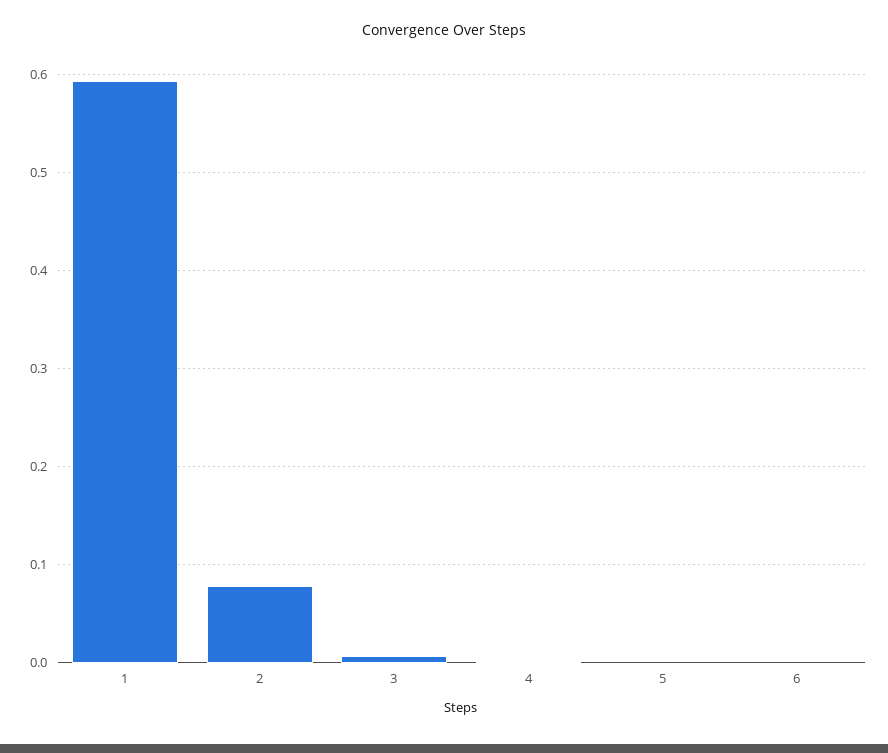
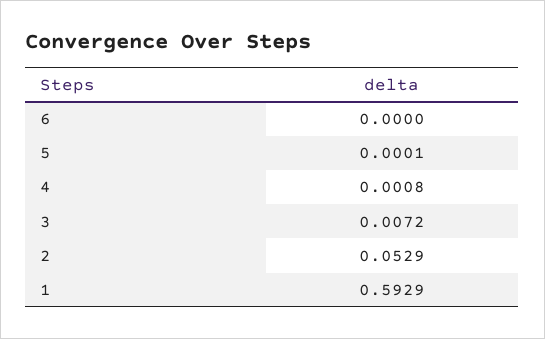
  {
    "1": 0.5929,
-   "2": 0.08,
+   "2": 0.0529,
    "3": 0.0072,
    "4": 0.0008,
    "5": 0.0001,
    "6": 0
  }

